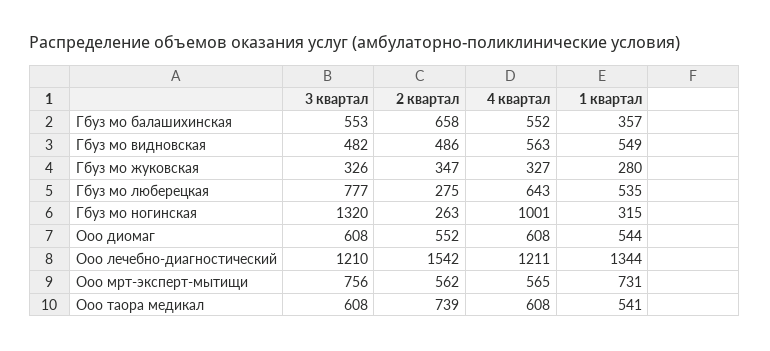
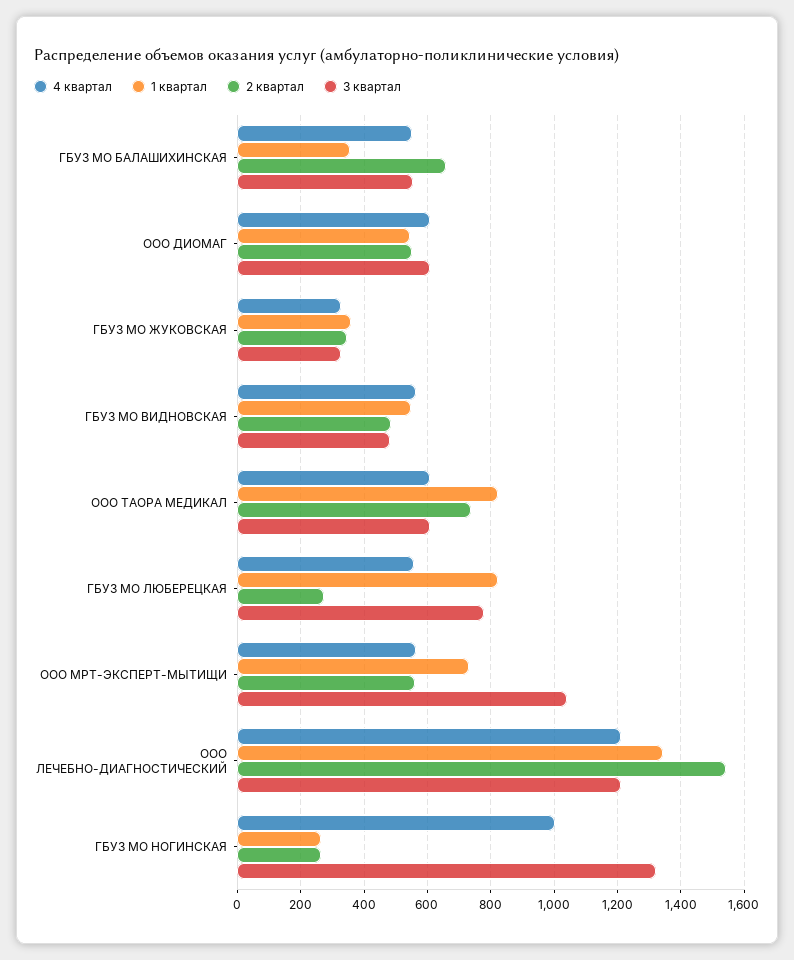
  {
    "3 квартал": {
      "Гбуз мо балашихинская": 553,
      "Гбуз мо видновская": 482,
      "Гбуз мо жуковская": 326,
      "Гбуз мо люберецкая": 777,
      "Гбуз мо ногинская": 1320,
      "Ооо диомаг": 608,
      "Ооо лечебно-диагностический": 1210,
-     "Ооо мрт-эксперт-мытищи": 756,
+     "Ооо мрт-эксперт-мытищи": 1040,
      "Ооо таора медикал": 608
    },
    "2 квартал": {
      "Гбуз мо балашихинская": 658,
      "Гбуз мо видновская": 486,
      "Гбуз мо жуковская": 347,
      "Гбуз мо люберецкая": 275,
      "Гбуз мо ногинская": 263,
      "Ооо диомаг": 552,
      "Ооо лечебно-диагностический": 1542,
      "Ооо мрт-эксперт-мытищи": 562,
      "Ооо таора медикал": 739
    },
    "4 квартал": {
      "Гбуз мо балашихинская": 552,
      "Гбуз мо видновская": 563,
      "Гбуз мо жуковская": 327,
-     "Гбуз мо люберецкая": 643,
+     "Гбуз мо люберецкая": 560,
      "Гбуз мо ногинская": 1001,
      "Ооо диомаг": 608,
      "Ооо лечебно-диагностический": 1211,
      "Ооо мрт-эксперт-мытищи": 565,
      "Ооо таора медикал": 608
    },
    "1 квартал": {
      "Гбуз мо балашихинская": 357,
      "Гбуз мо видновская": 549,
-     "Гбуз мо жуковская": 280,
+     "Гбуз мо жуковская": 360,
-     "Гбуз мо люберецкая": 535,
+     "Гбуз мо люберецкая": 820,
-     "Гбуз мо ногинская": 315,
+     "Гбуз мо ногинская": 260,
      "Ооо диомаг": 544,
      "Ооо лечебно-диагностический": 1344,
      "Ооо мрт-эксперт-мытищи": 731,
-     "Ооо таора медикал": 541
+     "Ооо таора медикал": 820
    }
  }

